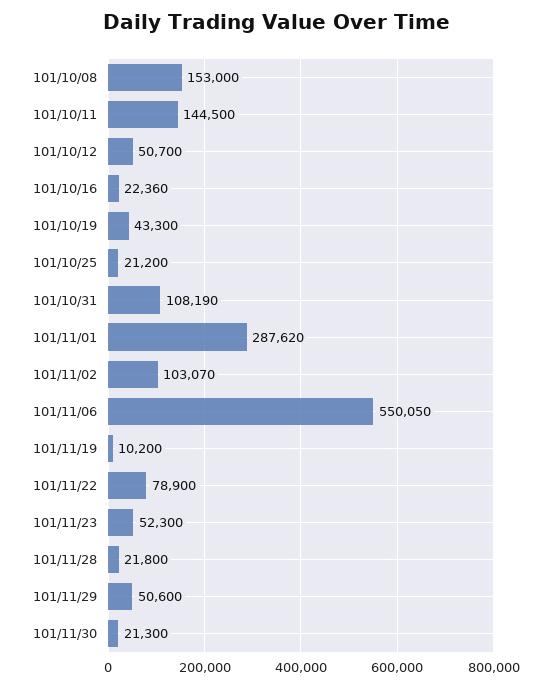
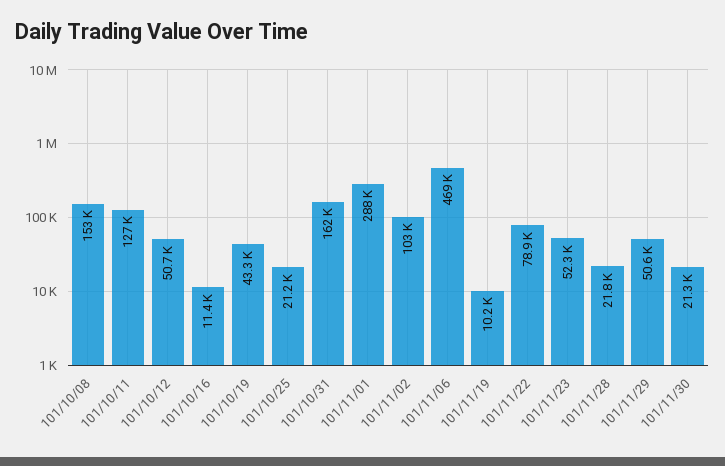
  {
    "101/10/08": 153000,
-   "101/10/11": 144500,
+   "101/10/11": 127000,
    "101/10/12": 50700,
-   "101/10/16": 22360,
+   "101/10/16": 11400,
    "101/10/19": 43300,
    "101/10/25": 21200,
-   "101/10/31": 108190,
+   "101/10/31": 162000,
    "101/11/01": 287620,
    "101/11/02": 103070,
-   "101/11/06": 550050,
+   "101/11/06": 469000,
    "101/11/19": 10200,
    "101/11/22": 78900,
    "101/11/23": 52300,
    "101/11/28": 21800,
    "101/11/29": 50600,
    "101/11/30": 21300
  }

